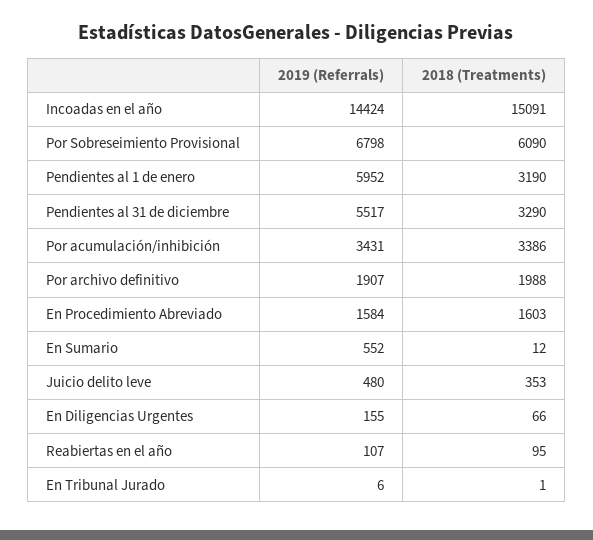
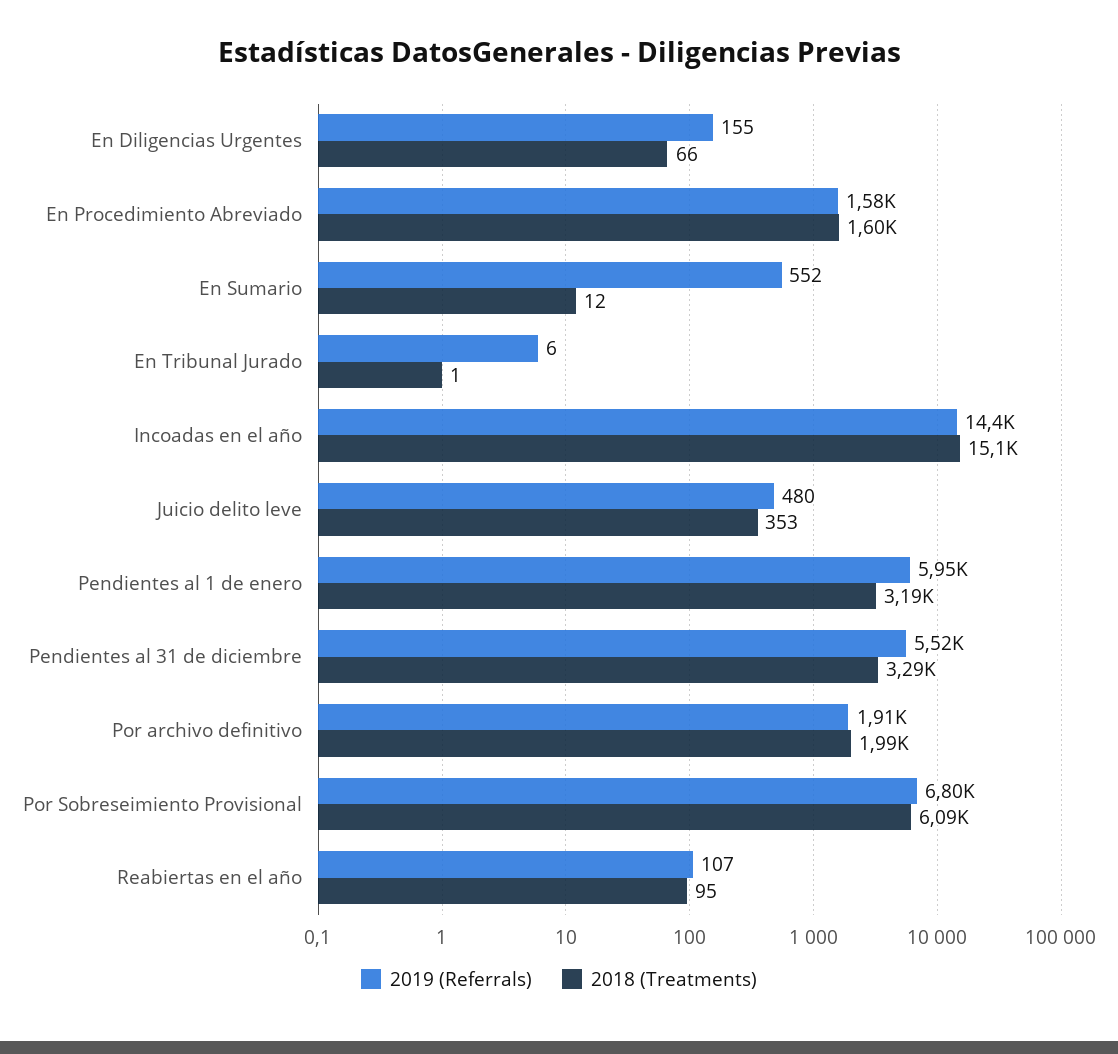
  {
    "2019 (Referrals)": {
      "Incoadas en el año": 14424,
      "Por Sobreseimiento Provisional": 6798,
      "Pendientes al 1 de enero": 5952,
      "Pendientes al 31 de diciembre": 5517,
-     "Por acumulación/inhibición": 3431,
      "Por archivo definitivo": 1907,
      "En Procedimiento Abreviado": 1584,
      "En Sumario": 552,
      "Juicio delito leve": 480,
      "En Diligencias Urgentes": 155,
      "Reabiertas en el año": 107,
      "En Tribunal Jurado": 6
    },
    "2018 (Treatments)": {
      "Incoadas en el año": 15091,
      "Por Sobreseimiento Provisional": 6090,
      "Pendientes al 1 de enero": 3190,
      "Pendientes al 31 de diciembre": 3290,
-     "Por acumulación/inhibición": 3386,
      "Por archivo definitivo": 1988,
      "En Procedimiento Abreviado": 1603,
      "En Sumario": 12,
      "Juicio delito leve": 353,
      "En Diligencias Urgentes": 66,
      "Reabiertas en el año": 95,
      "En Tribunal Jurado": 1
    }
  }

